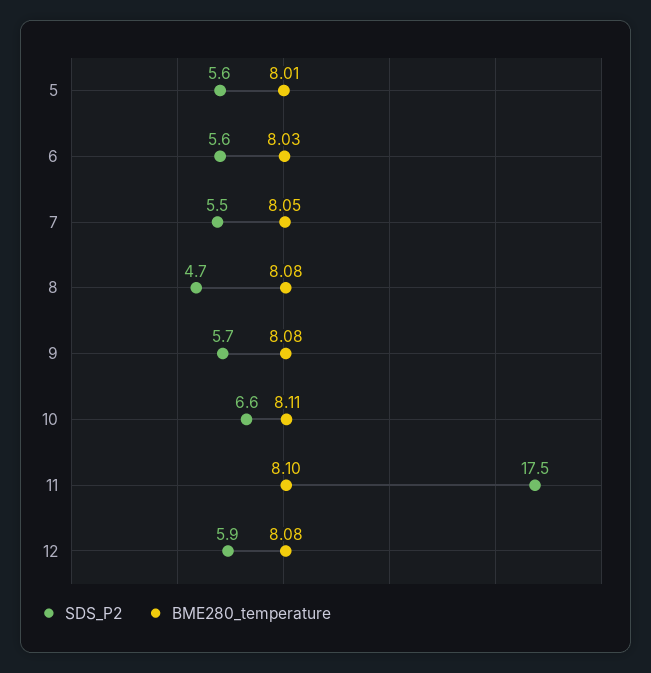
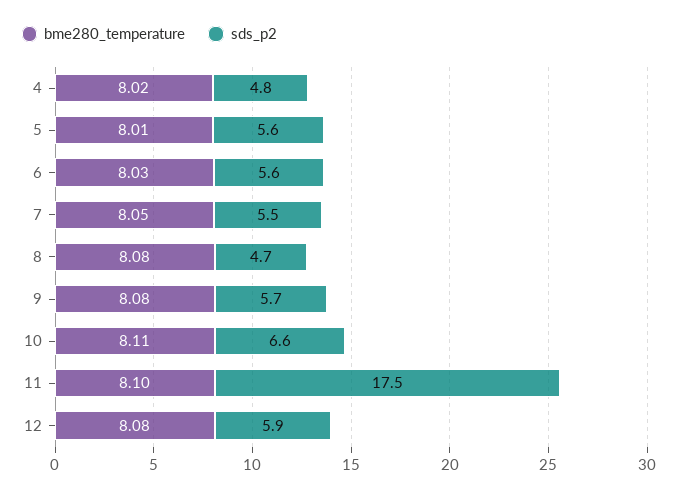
  {
    "SDS_P2": {
      "5": 5.6,
      "6": 5.6,
      "7": 5.5,
      "8": 4.7,
      "9": 5.7,
      "10": 6.6,
      "11": 17.5,
-     "12": 5.9
+     "12": 5.9,
+     "4": 4.8
    },
    "BME280_temperature": {
      "5": 8.01,
      "6": 8.03,
      "7": 8.05,
      "8": 8.08,
      "9": 8.08,
      "10": 8.11,
      "11": 8.1,
-     "12": 8.08
+     "12": 8.08,
+     "4": 8.02
    }
  }

